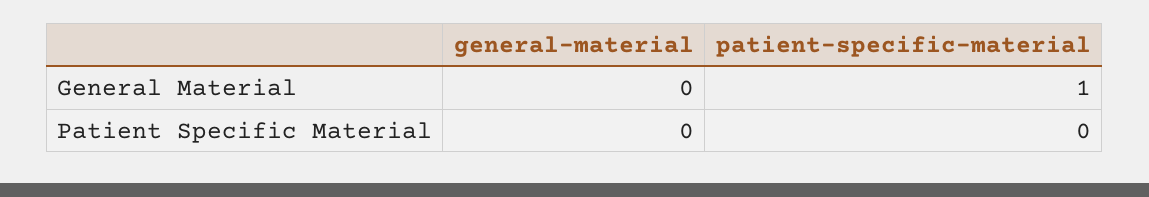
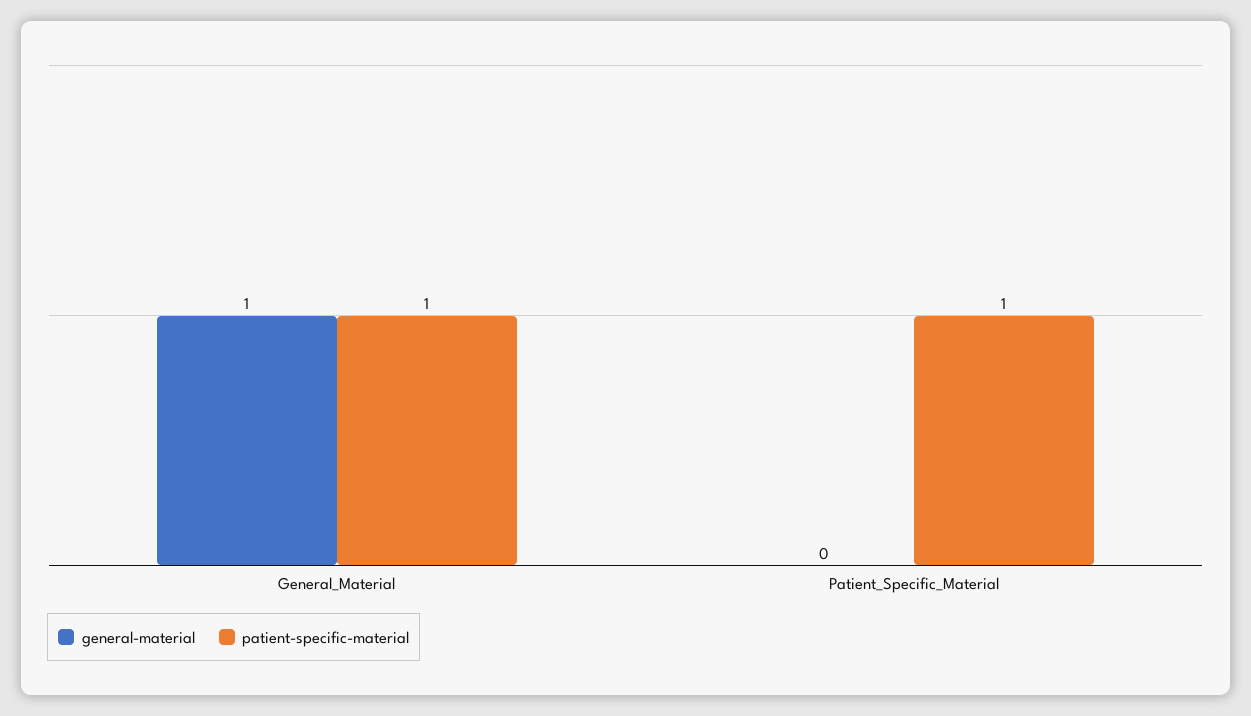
  {
    "general-material": {
-     "General Material": 0,
+     "General Material": 1,
      "Patient Specific Material": 0
    },
    "patient-specific-material": {
      "General Material": 1,
-     "Patient Specific Material": 0
+     "Patient Specific Material": 1
    }
  }

